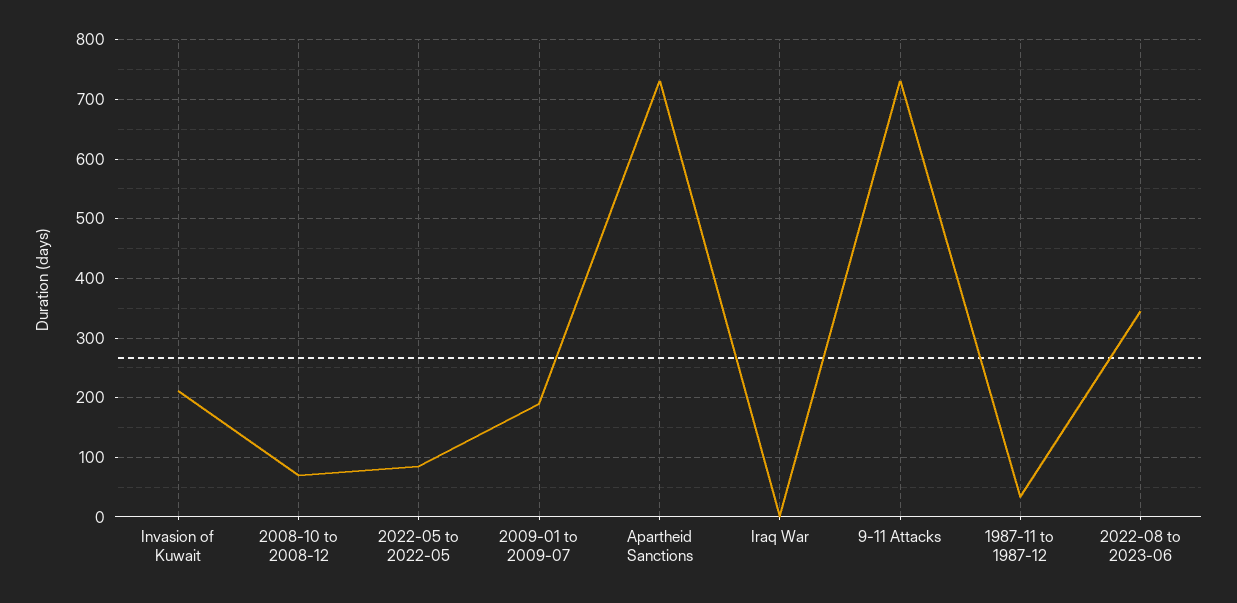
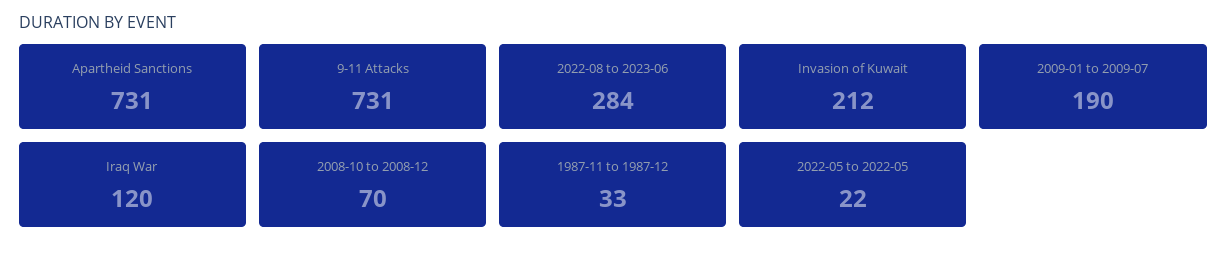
  {
    "Invasion of Kuwait": 212,
    "2008-10 to 2008-12": 70,
-   "2022-05 to 2022-05": 80,
+   "2022-05 to 2022-05": 22,
    "2009-01 to 2009-07": 190,
    "Apartheid Sanctions": 731,
-   "Iraq War": 0,
+   "Iraq War": 120,
    "9-11 Attacks": 731,
    "1987-11 to 1987-12": 33,
-   "2022-08 to 2023-06": 340
+   "2022-08 to 2023-06": 284
  }

